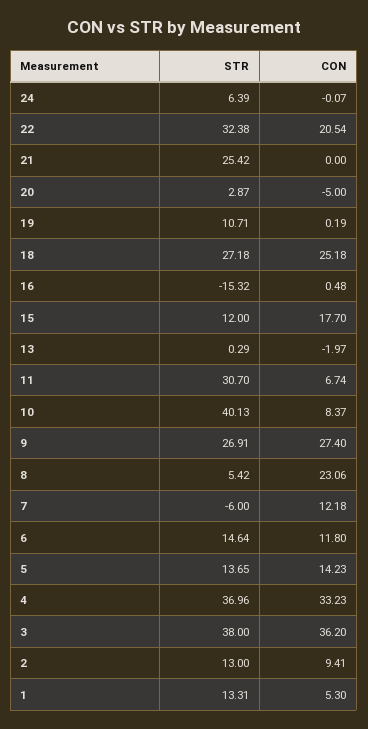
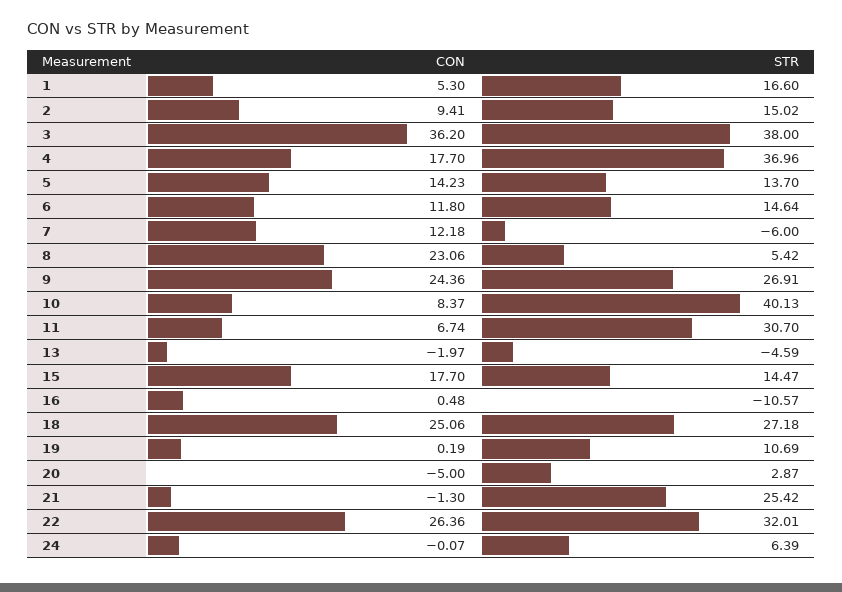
  {
    "STR": {
      "24": 6.39,
-     "22": 32.38,
+     "22": 32.01,
      "21": 25.42,
      "20": 2.87,
-     "19": 10.71,
+     "19": 10.69,
      "18": 27.18,
-     "16": -15.32,
+     "16": -10.57,
-     "15": 12,
+     "15": 14.47,
-     "13": 0.29,
+     "13": -4.59,
      "11": 30.7,
      "10": 40.13,
      "9": 26.91,
      "8": 5.42,
      "7": -6,
      "6": 14.64,
-     "5": 13.65,
+     "5": 13.7,
      "4": 36.96,
      "3": 38,
-     "2": 13,
+     "2": 15.02,
-     "1": 13.31
+     "1": 16.6
    },
    "CON": {
      "24": -0.07,
-     "22": 20.54,
+     "22": 26.36,
-     "21": 0,
+     "21": -1.3,
      "20": -5,
      "19": 0.19,
-     "18": 25.18,
+     "18": 25.06,
      "16": 0.48,
      "15": 17.7,
      "13": -1.97,
      "11": 6.74,
      "10": 8.37,
-     "9": 27.4,
+     "9": 24.36,
      "8": 23.06,
      "7": 12.18,
      "6": 11.8,
      "5": 14.23,
-     "4": 33.23,
+     "4": 17.7,
      "3": 36.2,
      "2": 9.41,
      "1": 5.3
    }
  }

